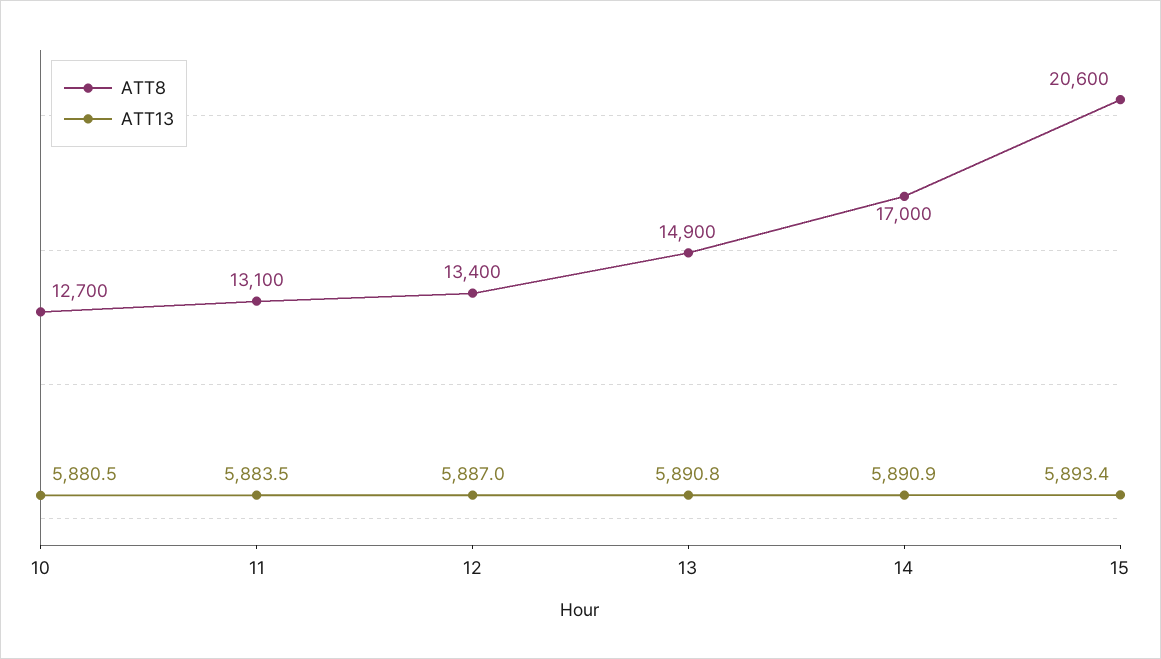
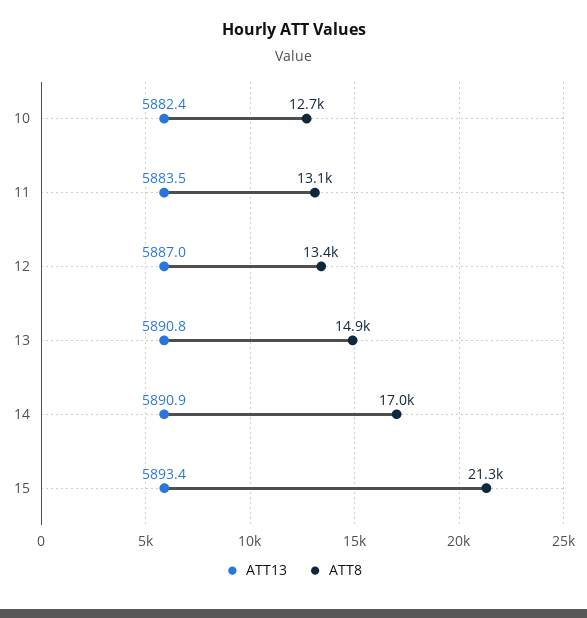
  {
    "ATT8": {
      "10": 12700,
      "11": 13100,
      "12": 13400,
      "13": 14900,
      "14": 17000,
-     "15": 20600
+     "15": 21300
    },
    "ATT13": {
-     "10": 5880.5,
+     "10": 5882.4,
      "11": 5883.5,
      "12": 5887,
      "13": 5890.8,
      "14": 5890.9,
      "15": 5893.4
    }
  }

